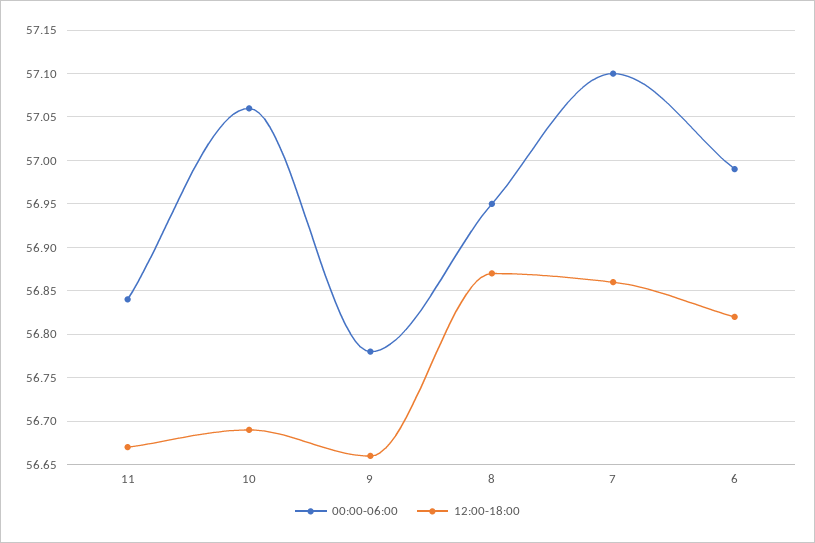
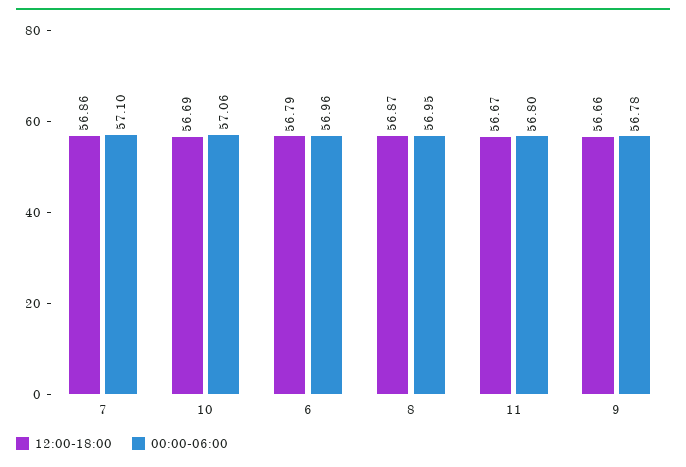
  {
    "00:00-06:00": {
-     "11": 56.84,
+     "11": 56.8,
      "10": 57.06,
      "9": 56.78,
      "8": 56.95,
      "7": 57.1,
-     "6": 56.99
+     "6": 56.96
    },
    "12:00-18:00": {
      "11": 56.67,
      "10": 56.69,
      "9": 56.66,
      "8": 56.87,
      "7": 56.86,
-     "6": 56.82
+     "6": 56.79
    }
  }

